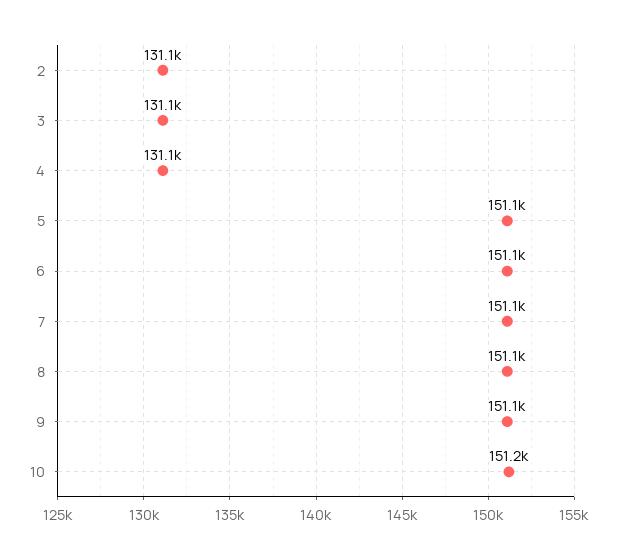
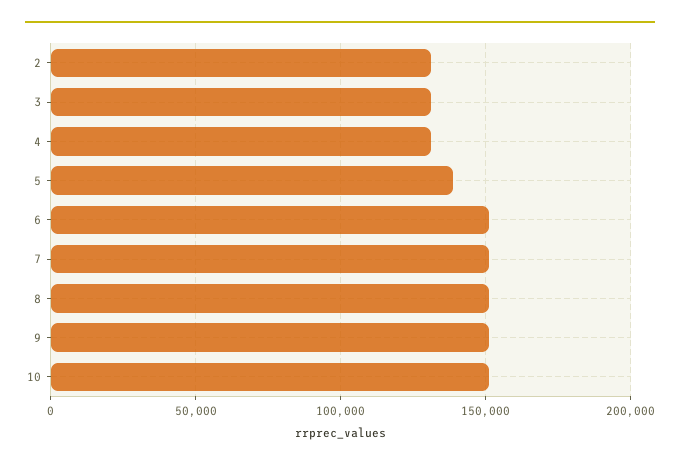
  {
    "2": 131100,
    "3": 131100,
    "4": 131100,
-   "5": 151100,
+   "5": 140000,
    "6": 151100,
    "7": 151100,
    "8": 151100,
    "9": 151100,
    "10": 151200
  }

